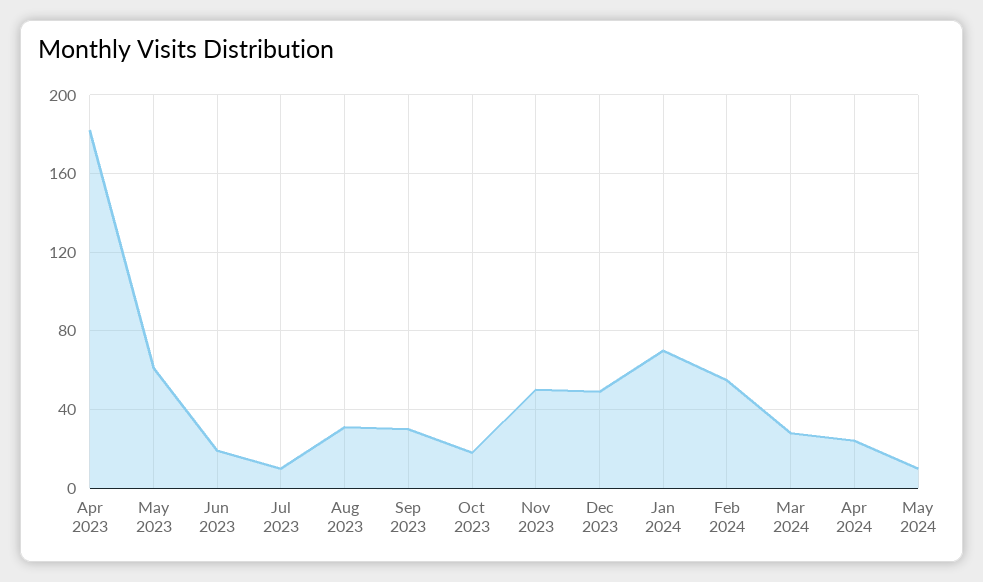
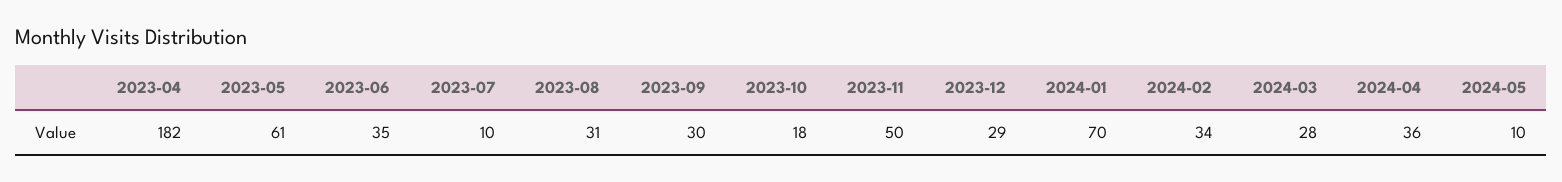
  {
    "Apr 2023": 182,
    "May 2023": 61,
-   "Jun 2023": 20,
+   "Jun 2023": 35,
    "Jul 2023": 10,
    "Aug 2023": 31,
    "Sep 2023": 30,
    "Oct 2023": 18,
    "Nov 2023": 50,
-   "Dec 2023": 50,
+   "Dec 2023": 29,
    "Jan 2024": 70,
-   "Feb 2024": 55,
+   "Feb 2024": 34,
    "Mar 2024": 28,
-   "Apr 2024": 25,
+   "Apr 2024": 36,
    "May 2024": 10
  }

